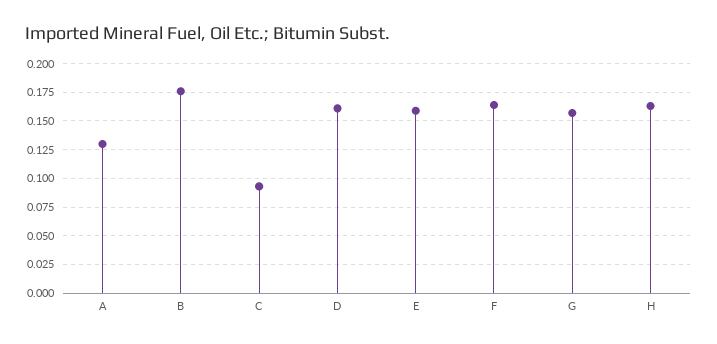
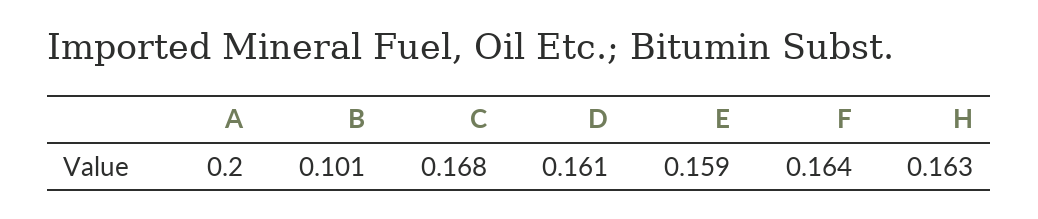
  {
-   "A": 0.125,
+   "A": 0.2,
-   "B": 0.175,
+   "B": 0.101,
-   "C": 0.1,
+   "C": 0.168,
    "D": 0.161,
    "E": 0.159,
    "F": 0.164,
-   "G": 0.15,
    "H": 0.163
  }

